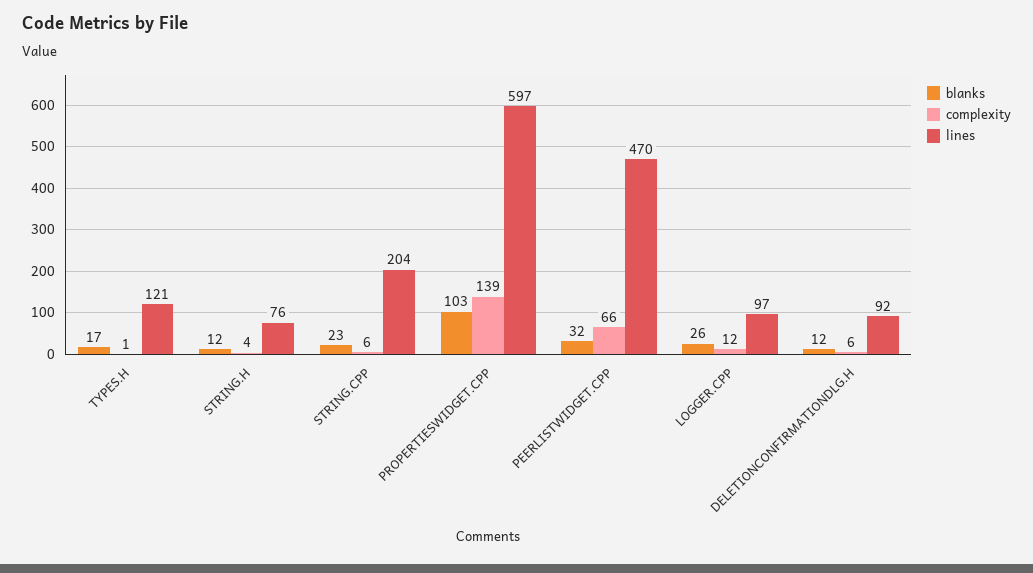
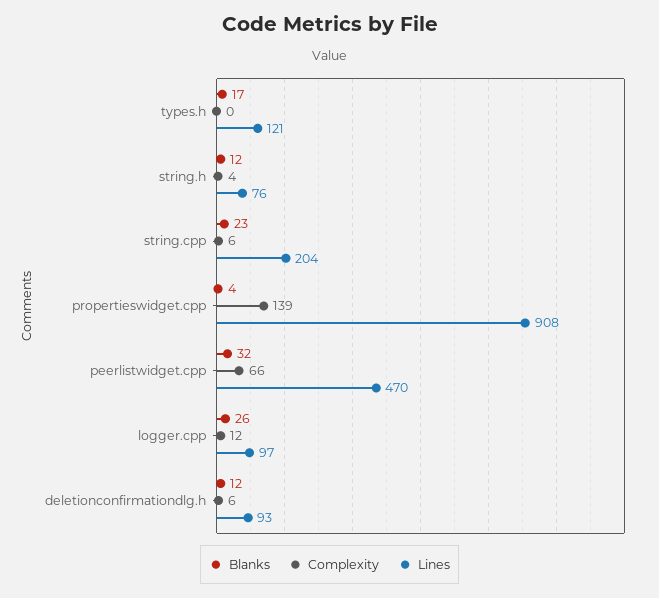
  {
    "blanks": {
      "TYPES.H": 17,
      "STRING.H": 12,
      "STRING.CPP": 23,
-     "PROPERTIESWIDGET.CPP": 103,
+     "PROPERTIESWIDGET.CPP": 4,
      "PEERLISTWIDGET.CPP": 32,
      "LOGGER.CPP": 26,
      "DELETIONCONFIRMATIONDLG.H": 12
    },
    "complexity": {
-     "TYPES.H": 1,
+     "TYPES.H": 0,
      "STRING.H": 4,
      "STRING.CPP": 6,
      "PROPERTIESWIDGET.CPP": 139,
      "PEERLISTWIDGET.CPP": 66,
      "LOGGER.CPP": 12,
      "DELETIONCONFIRMATIONDLG.H": 6
    },
    "lines": {
      "TYPES.H": 121,
      "STRING.H": 76,
      "STRING.CPP": 204,
-     "PROPERTIESWIDGET.CPP": 597,
+     "PROPERTIESWIDGET.CPP": 908,
      "PEERLISTWIDGET.CPP": 470,
      "LOGGER.CPP": 97,
-     "DELETIONCONFIRMATIONDLG.H": 92
+     "DELETIONCONFIRMATIONDLG.H": 93
    }
  }

